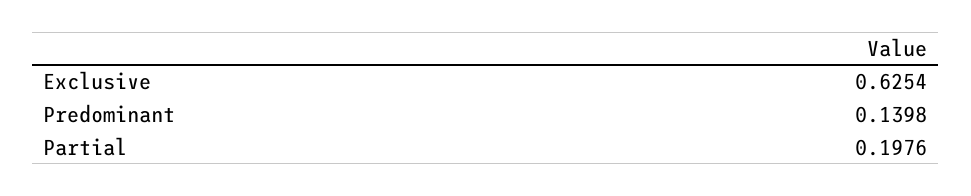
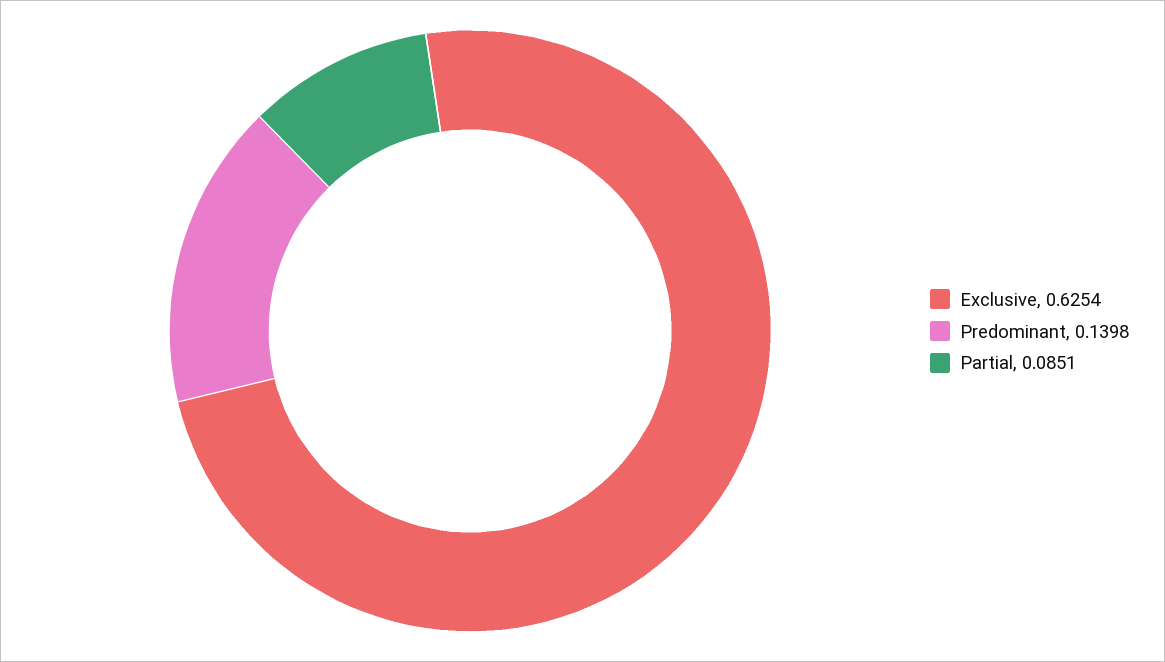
  {
    "Exclusive": 0.6254,
    "Predominant": 0.1398,
-   "Partial": 0.1976
+   "Partial": 0.0851
  }

